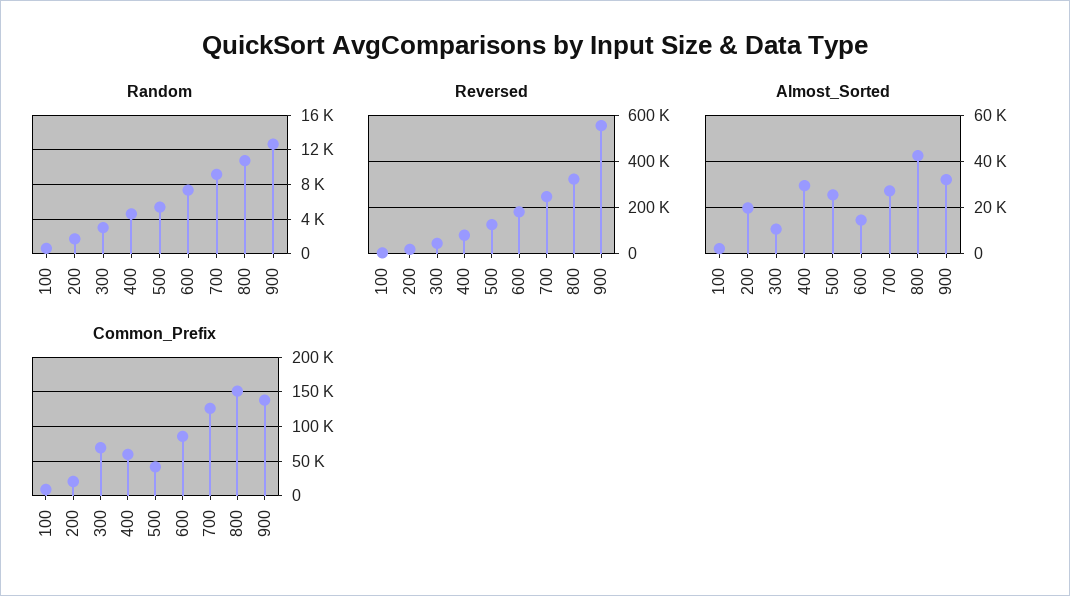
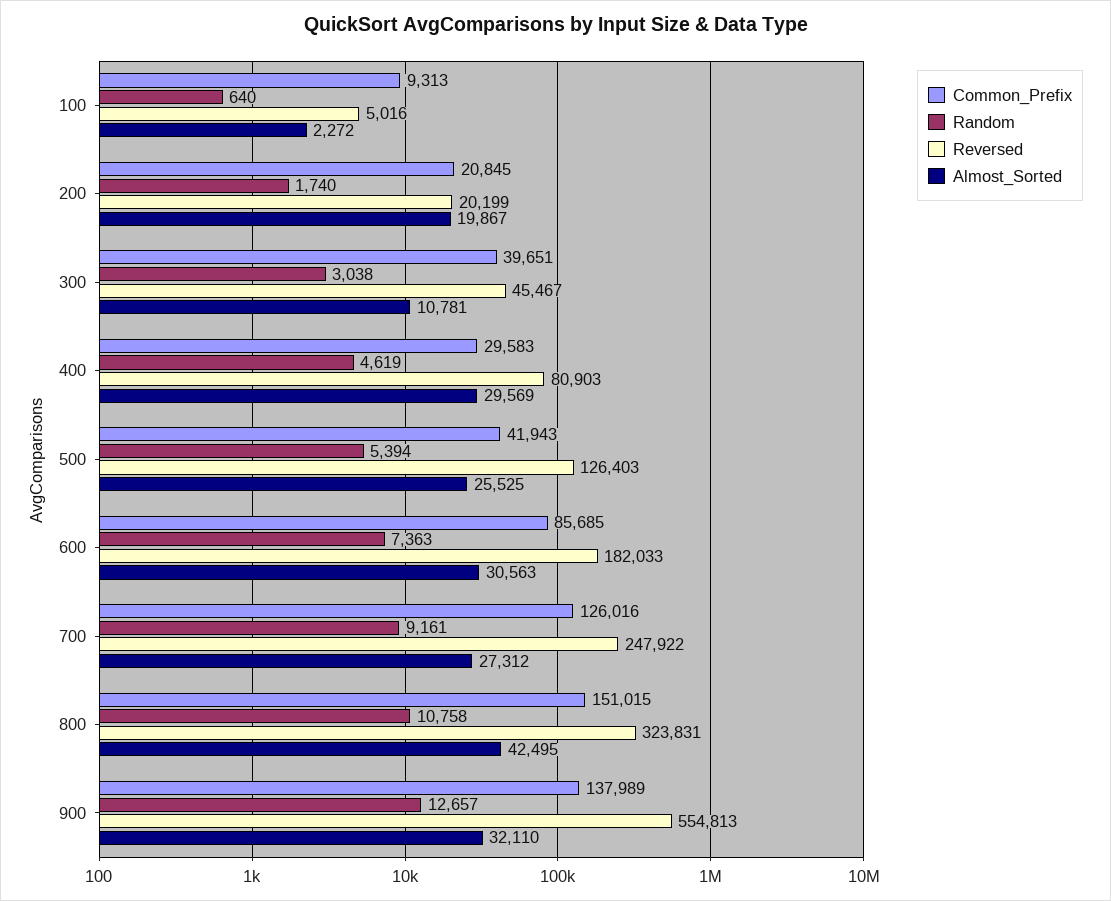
  {
    "Random": {
      "100": 640,
      "200": 1740,
      "300": 3038,
      "400": 4619,
      "500": 5394,
      "600": 7363,
      "700": 9161,
      "800": 10758,
      "900": 12657
    },
    "Reversed": {
      "100": 5016,
      "200": 20199,
      "300": 45467,
      "400": 80903,
      "500": 126403,
      "600": 182033,
      "700": 247922,
      "800": 323831,
      "900": 554813
    },
    "Almost_Sorted": {
      "100": 2272,
      "200": 19867,
      "300": 10781,
      "400": 29569,
      "500": 25525,
-     "600": 15000,
+     "600": 30563,
      "700": 27312,
      "800": 42495,
      "900": 32110
    },
    "Common_Prefix": {
      "100": 9313,
      "200": 20845,
-     "300": 70000,
+     "300": 39651,
-     "400": 60000,
+     "400": 29583,
      "500": 41943,
      "600": 85685,
      "700": 126016,
      "800": 151015,
      "900": 137989
    }
  }

